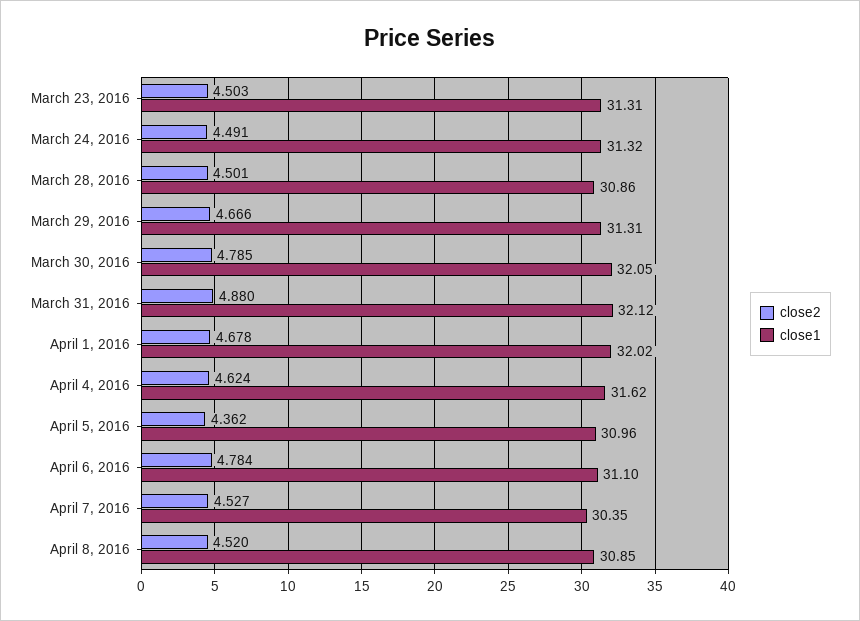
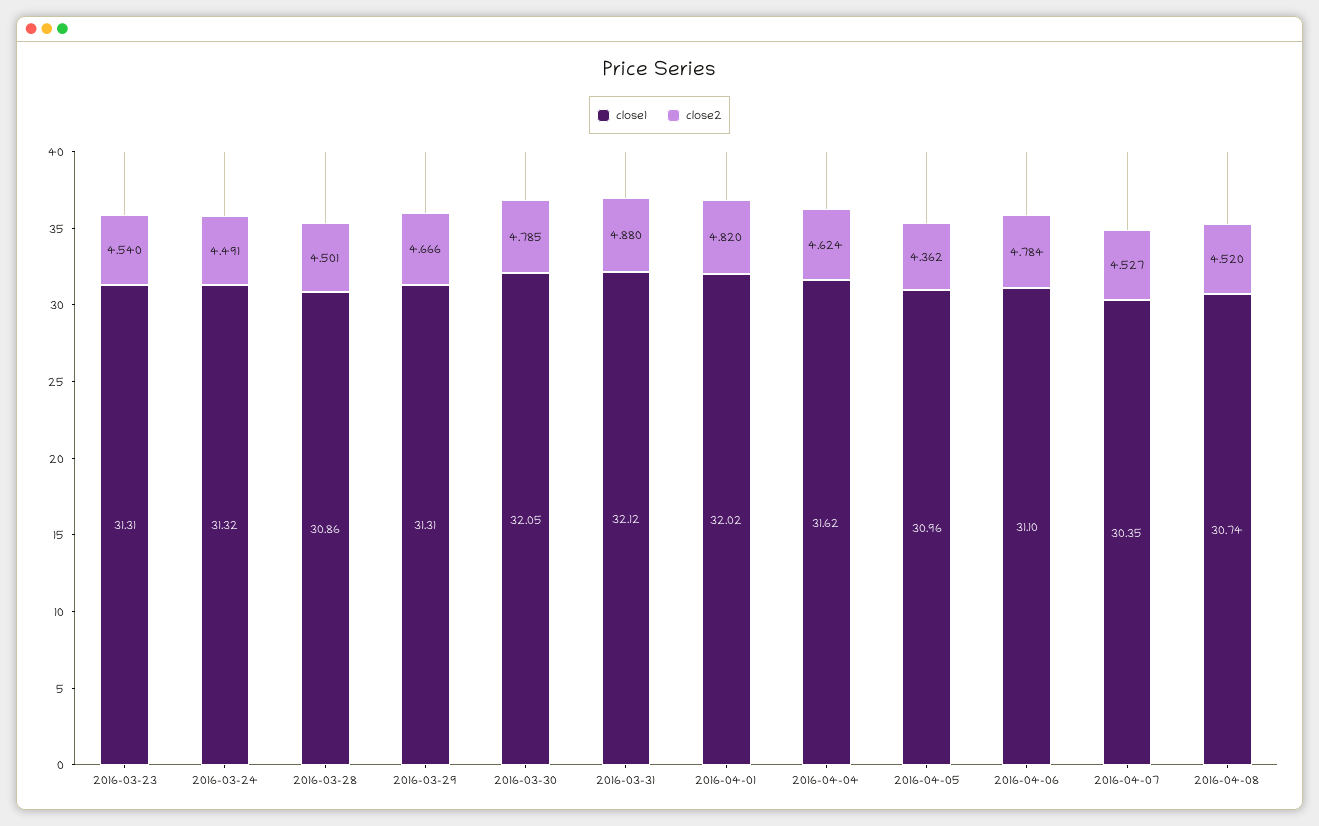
  {
    "close2": {
-     "March 23, 2016": 4.503,
+     "March 23, 2016": 4.54,
      "March 24, 2016": 4.491,
      "March 28, 2016": 4.501,
      "March 29, 2016": 4.666,
      "March 30, 2016": 4.785,
      "March 31, 2016": 4.88,
-     "April 1, 2016": 4.678,
+     "April 1, 2016": 4.82,
      "April 4, 2016": 4.624,
      "April 5, 2016": 4.362,
      "April 6, 2016": 4.784,
      "April 7, 2016": 4.527,
      "April 8, 2016": 4.52
    },
    "close1": {
      "March 23, 2016": 31.31,
      "March 24, 2016": 31.32,
      "March 28, 2016": 30.86,
      "March 29, 2016": 31.31,
      "March 30, 2016": 32.05,
      "March 31, 2016": 32.12,
      "April 1, 2016": 32.02,
      "April 4, 2016": 31.62,
      "April 5, 2016": 30.96,
      "April 6, 2016": 31.1,
      "April 7, 2016": 30.35,
-     "April 8, 2016": 30.85
+     "April 8, 2016": 30.74
    }
  }

